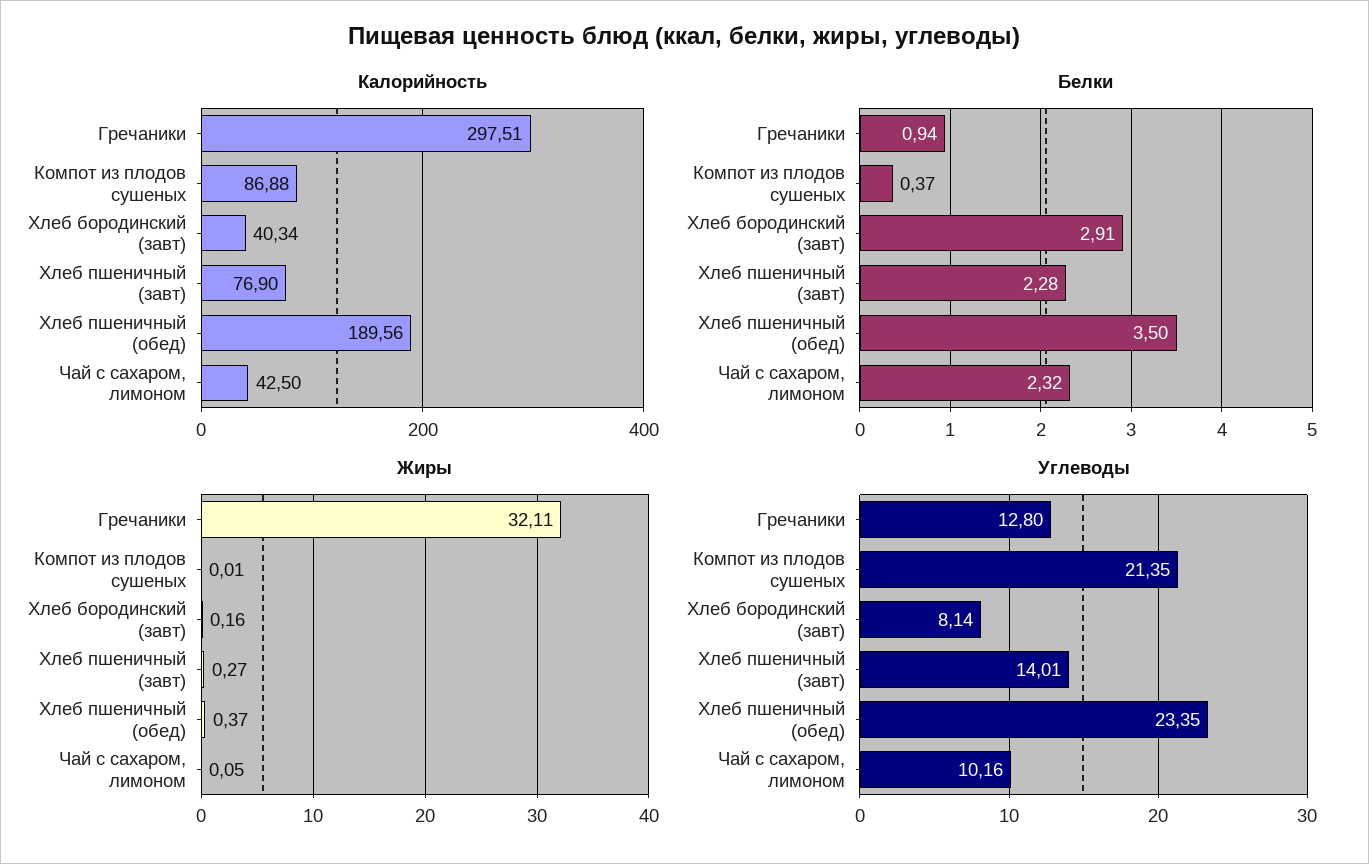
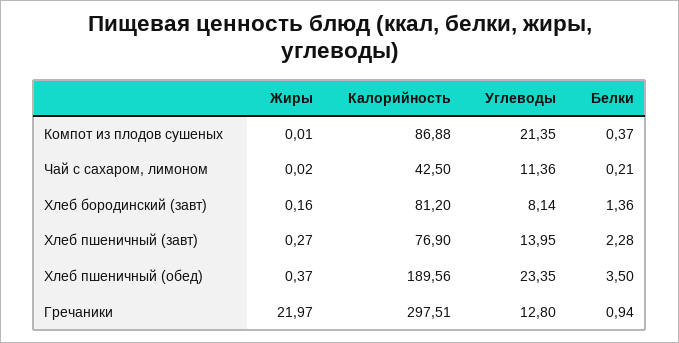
  {
    "Калорийность": {
      "Гречаники": 297.51,
      "Компот из плодов сушеных": 86.88,
-     "Хлеб бородинский (завт)": 40.34,
+     "Хлеб бородинский (завт)": 81.2,
      "Хлеб пшеничный (завт)": 76.9,
      "Хлеб пшеничный (обед)": 189.56,
      "Чай с сахаром, лимоном": 42.5
    },
    "Белки": {
      "Гречаники": 0.94,
      "Компот из плодов сушеных": 0.37,
-     "Хлеб бородинский (завт)": 2.91,
+     "Хлеб бородинский (завт)": 1.36,
      "Хлеб пшеничный (завт)": 2.28,
      "Хлеб пшеничный (обед)": 3.5,
-     "Чай с сахаром, лимоном": 2.32
+     "Чай с сахаром, лимоном": 0.21
    },
    "Жиры": {
-     "Гречаники": 32.11,
+     "Гречаники": 21.97,
      "Компот из плодов сушеных": 0.01,
      "Хлеб бородинский (завт)": 0.16,
      "Хлеб пшеничный (завт)": 0.27,
      "Хлеб пшеничный (обед)": 0.37,
-     "Чай с сахаром, лимоном": 0.05
+     "Чай с сахаром, лимоном": 0.02
    },
    "Углеводы": {
      "Гречаники": 12.8,
      "Компот из плодов сушеных": 21.35,
      "Хлеб бородинский (завт)": 8.14,
-     "Хлеб пшеничный (завт)": 14.01,
+     "Хлеб пшеничный (завт)": 13.95,
      "Хлеб пшеничный (обед)": 23.35,
-     "Чай с сахаром, лимоном": 10.16
+     "Чай с сахаром, лимоном": 11.36
    }
  }

